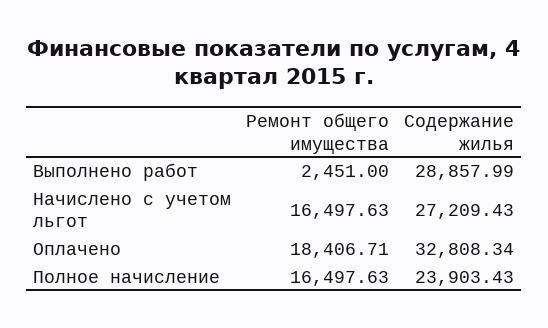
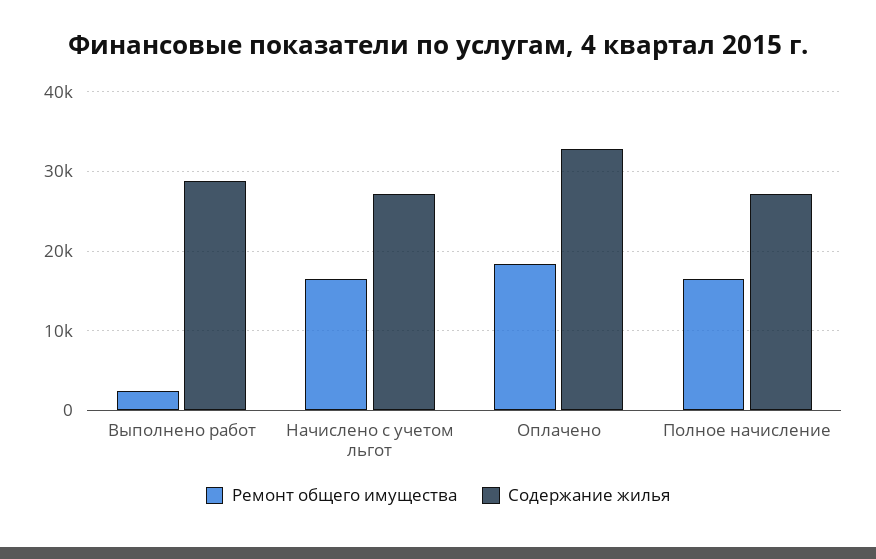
  {
    "Ремонт общего имущества": {
      "Выполнено работ": 2451,
      "Начислено с учетом льгот": 16497.63,
      "Оплачено": 18406.71,
      "Полное начисление": 16497.63
    },
    "Содержание жилья": {
      "Выполнено работ": 28857.99,
      "Начислено с учетом льгот": 27209.43,
      "Оплачено": 32808.34,
-     "Полное начисление": 23903.43
+     "Полное начисление": 27000
    }
  }

